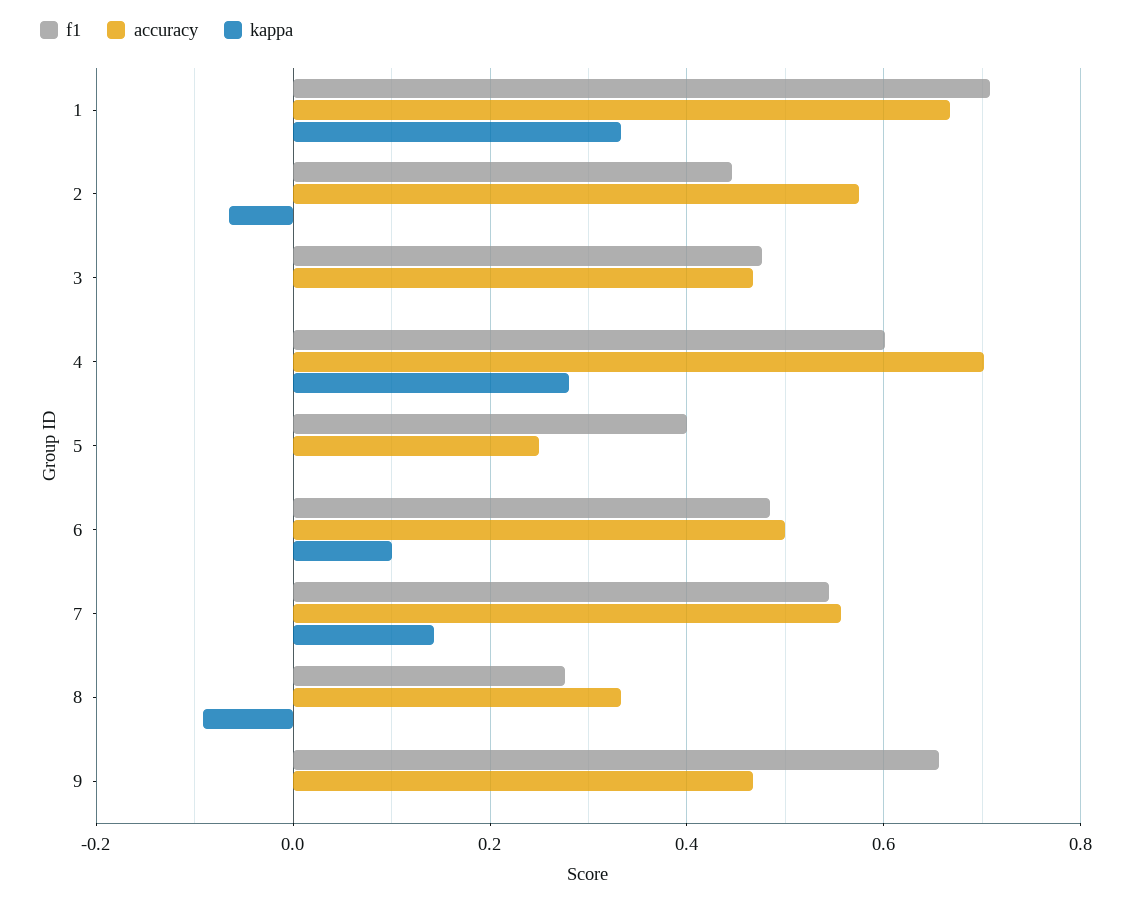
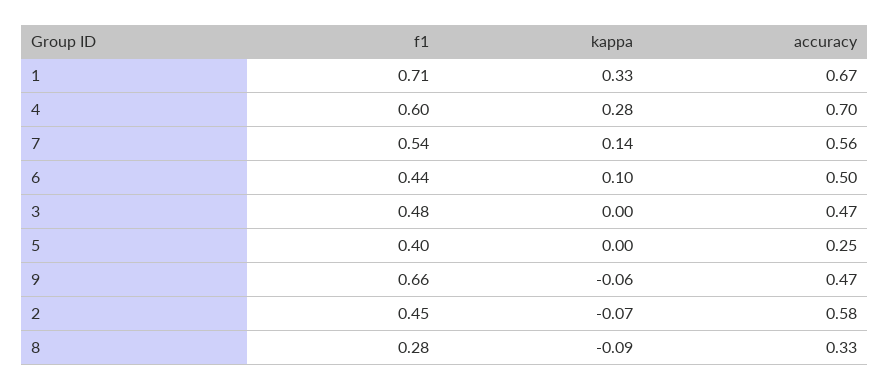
  {
    "f1": {
      "1": 0.71,
      "2": 0.45,
      "3": 0.48,
      "4": 0.6,
      "5": 0.4,
-     "6": 0.48,
+     "6": 0.44,
      "7": 0.54,
      "8": 0.28,
      "9": 0.66
    },
    "accuracy": {
      "1": 0.67,
      "2": 0.58,
      "3": 0.47,
      "4": 0.7,
      "5": 0.25,
      "6": 0.5,
      "7": 0.56,
      "8": 0.33,
      "9": 0.47
    },
    "kappa": {
      "1": 0.33,
      "2": -0.07,
      "3": 0,
      "4": 0.28,
      "5": 0,
      "6": 0.1,
      "7": 0.14,
      "8": -0.09,
-     "9": 0
+     "9": -0.06
    }
  }

